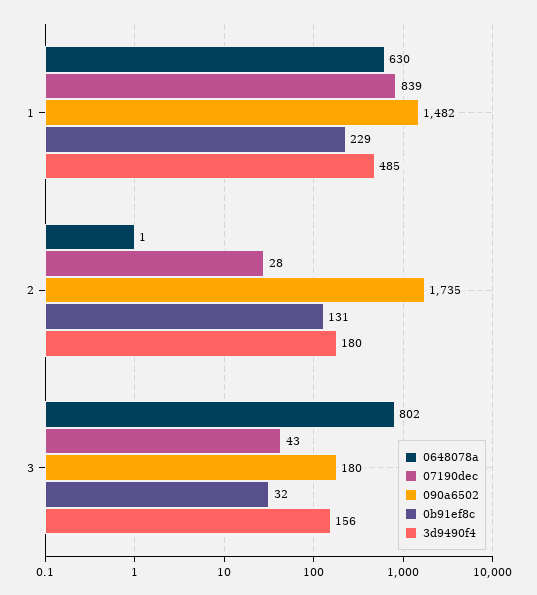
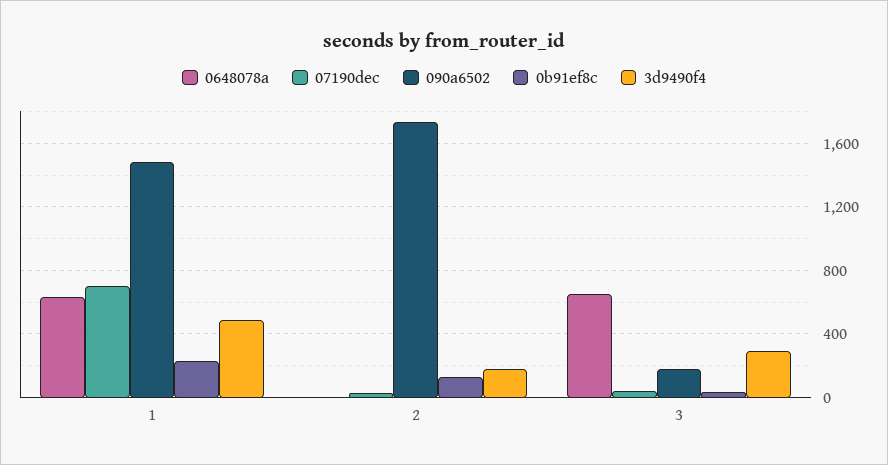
  {
    "0648078a": {
      "1": 630,
      "2": 1,
-     "3": 802
+     "3": 650
    },
    "07190dec": {
-     "1": 839,
+     "1": 700,
      "2": 28,
      "3": 43
    },
    "090a6502": {
      "1": 1482,
      "2": 1735,
      "3": 180
    },
    "0b91ef8c": {
      "1": 229,
      "2": 131,
      "3": 32
    },
    "3d9490f4": {
      "1": 485,
      "2": 180,
-     "3": 156
+     "3": 300
    }
  }

